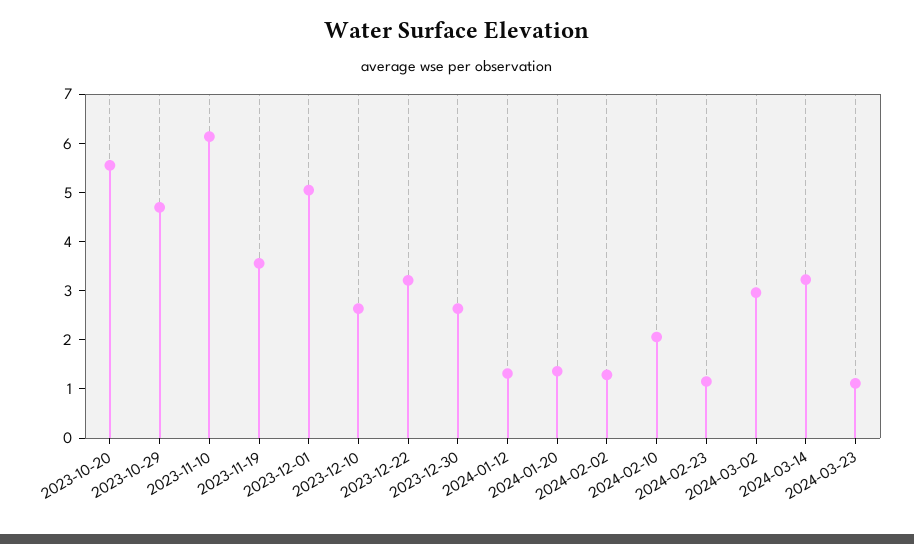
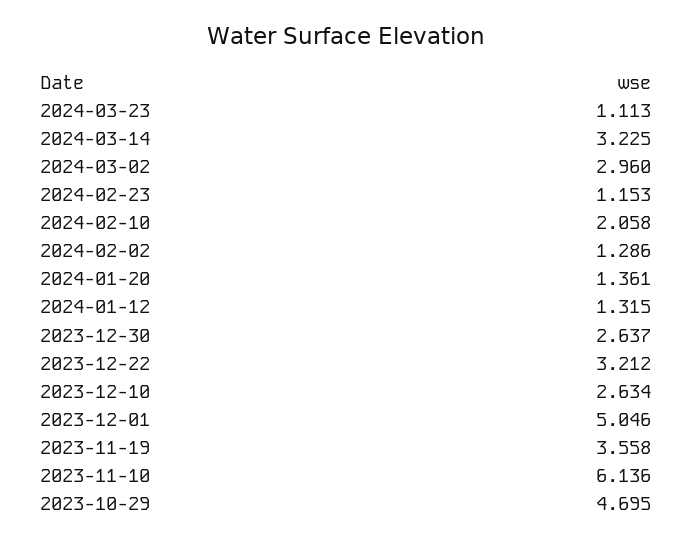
  {
-   "2023-10-20": 5.6,
    "2023-10-29": 4.695,
    "2023-11-10": 6.136,
    "2023-11-19": 3.558,
    "2023-12-01": 5.046,
    "2023-12-10": 2.634,
    "2023-12-22": 3.212,
    "2023-12-30": 2.637,
    "2024-01-12": 1.315,
    "2024-01-20": 1.361,
    "2024-02-02": 1.286,
    "2024-02-10": 2.058,
    "2024-02-23": 1.153,
    "2024-03-02": 2.96,
    "2024-03-14": 3.225,
    "2024-03-23": 1.113
  }

